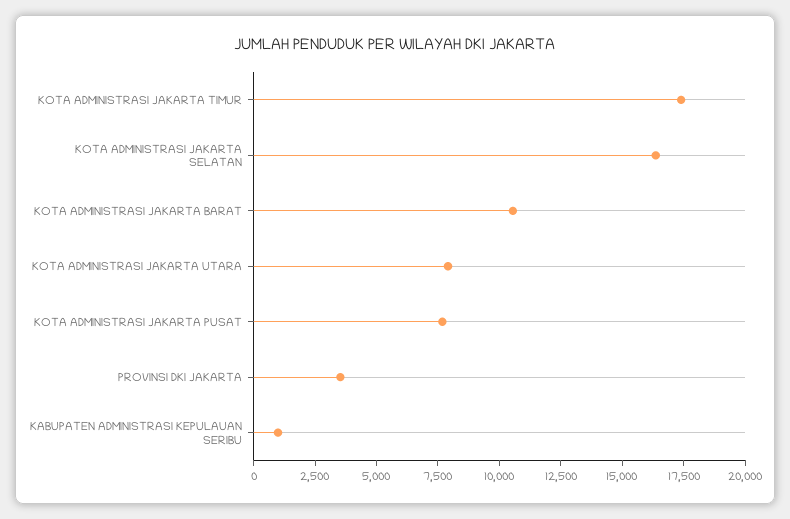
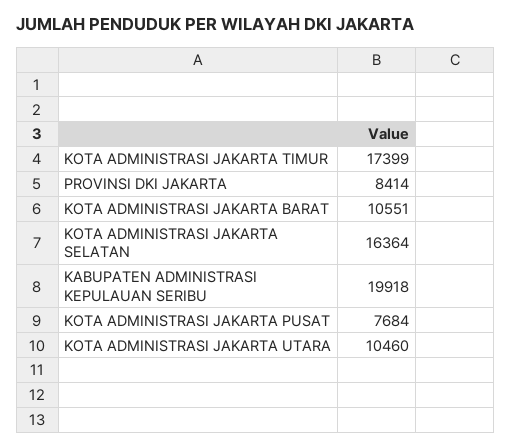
  {
    "KOTA ADMINISTRASI JAKARTA TIMUR": 17399,
    "KOTA ADMINISTRASI JAKARTA SELATAN": 16364,
    "KOTA ADMINISTRASI JAKARTA BARAT": 10551,
-   "KOTA ADMINISTRASI JAKARTA UTARA": 8000,
+   "KOTA ADMINISTRASI JAKARTA UTARA": 10460,
    "KOTA ADMINISTRASI JAKARTA PUSAT": 7684,
-   "PROVINSI DKI JAKARTA": 3500,
+   "PROVINSI DKI JAKARTA": 8414,
-   "KABUPATEN ADMINISTRASI KEPULAUAN SERIBU": 1000
+   "KABUPATEN ADMINISTRASI KEPULAUAN SERIBU": 19918
  }

